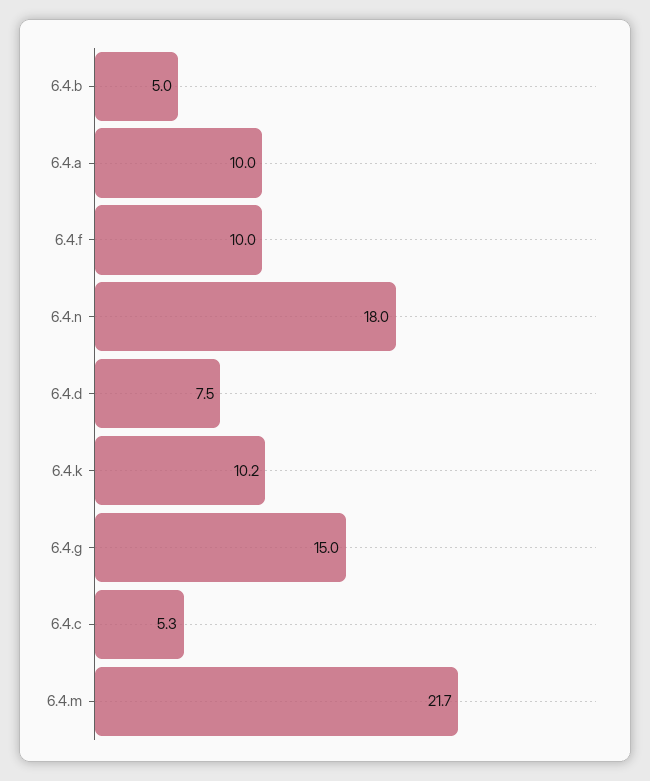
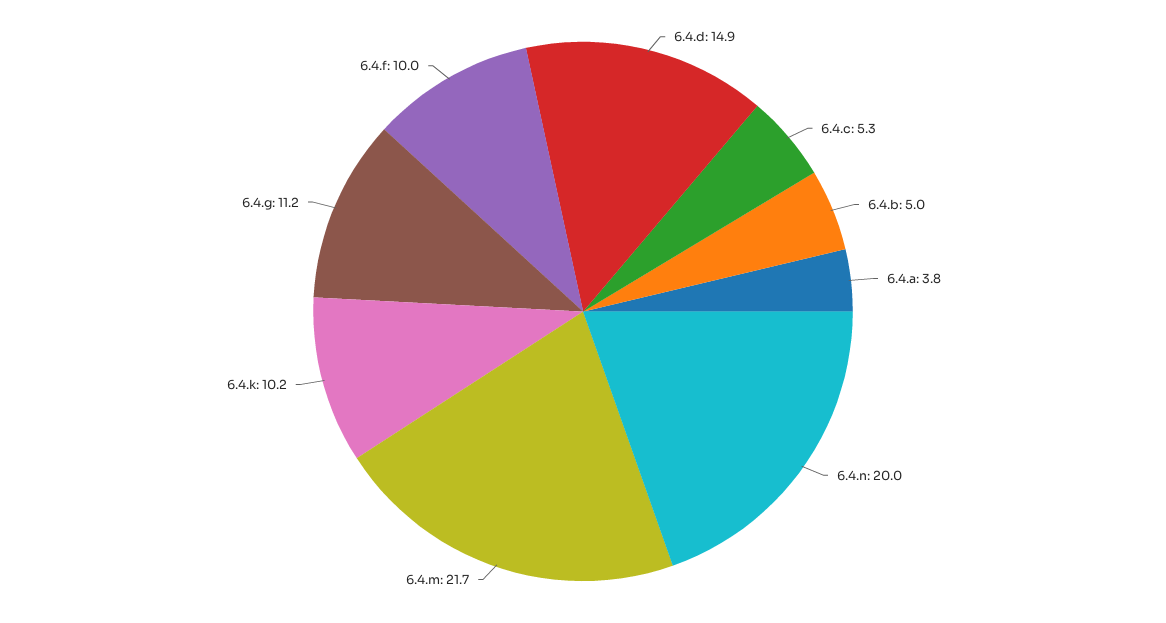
  {
    "6.4.b": 5,
-   "6.4.a": 10,
+   "6.4.a": 3.8,
    "6.4.f": 10,
-   "6.4.n": 18,
+   "6.4.n": 20,
-   "6.4.d": 7.5,
+   "6.4.d": 14.9,
    "6.4.k": 10.2,
-   "6.4.g": 15,
+   "6.4.g": 11.2,
    "6.4.c": 5.3,
    "6.4.m": 21.7
  }

